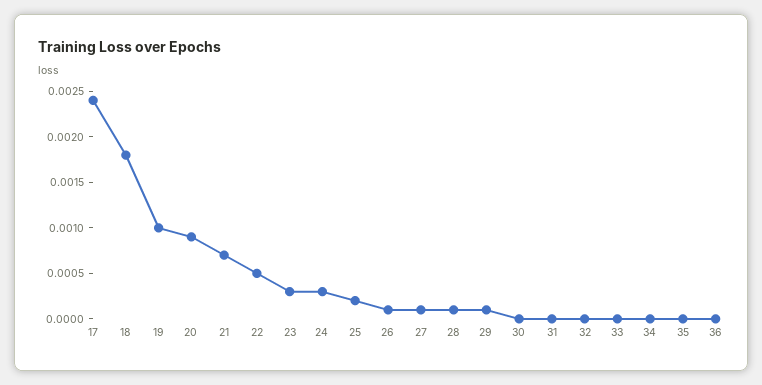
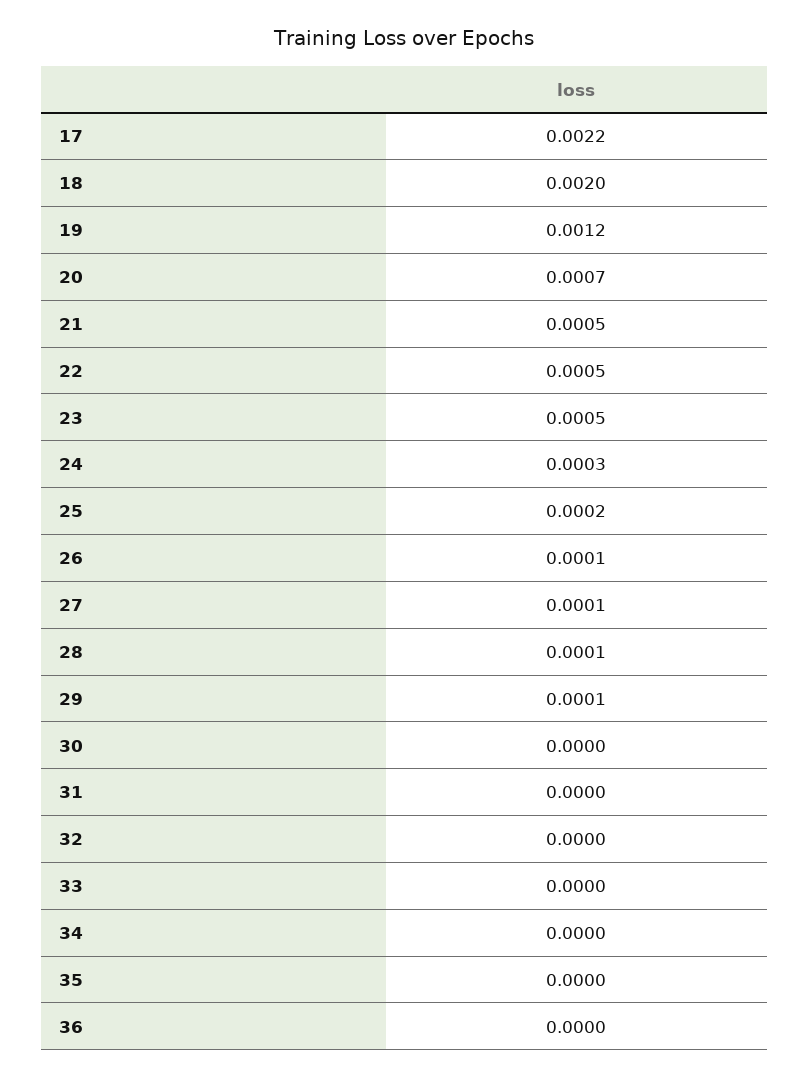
  {
-   "17": 0.0024,
+   "17": 0.0022,
-   "18": 0.0018,
+   "18": 0.002,
-   "19": 0.001,
+   "19": 0.0012,
-   "20": 0.0009,
+   "20": 0.0007,
-   "21": 0.0007,
+   "21": 0.0005,
    "22": 0.0005,
-   "23": 0.0003,
+   "23": 0.0005,
    "24": 0.0003,
    "25": 0.0002,
    "26": 0.0001,
    "27": 0.0001,
    "28": 0.0001,
    "29": 0.0001,
    "30": 0,
    "31": 0,
    "32": 0,
    "33": 0,
    "34": 0,
    "35": 0,
    "36": 0
  }

